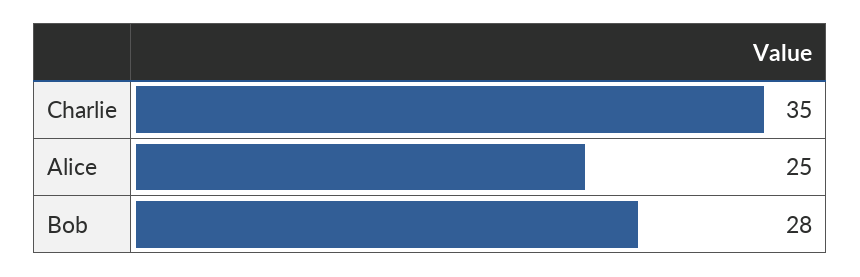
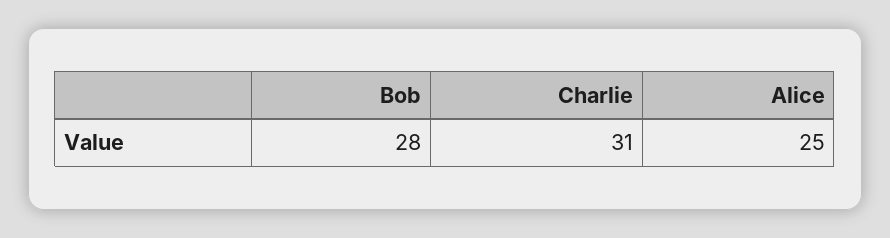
  {
-   "Charlie": 35,
+   "Charlie": 31,
    "Alice": 25,
    "Bob": 28
  }

